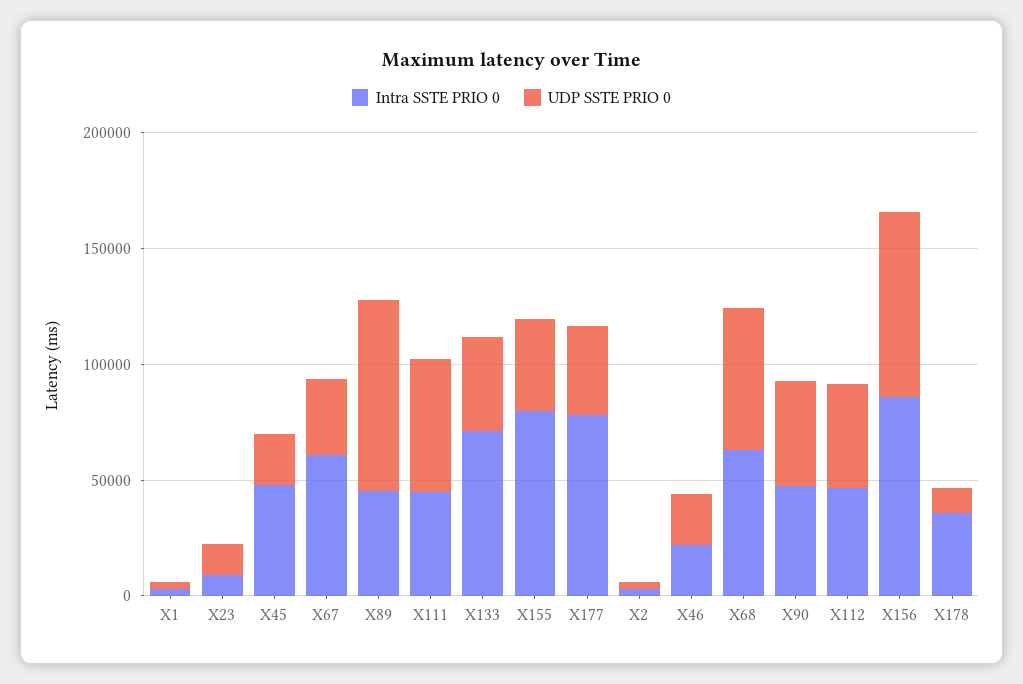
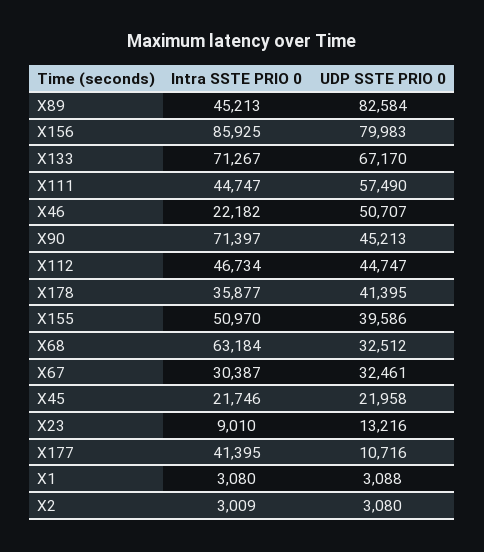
  {
    "Intra SSTE PRIO 0": {
      "X1": 3080,
      "X23": 9010,
-     "X45": 50000,
+     "X45": 21746,
-     "X67": 60000,
+     "X67": 30387,
      "X89": 45213,
      "X111": 44747,
      "X133": 71267,
-     "X155": 80000,
+     "X155": 50970,
-     "X177": 80000,
+     "X177": 41395,
      "X2": 3009,
      "X46": 22182,
      "X68": 63184,
-     "X90": 50000,
+     "X90": 71397,
      "X112": 46734,
      "X156": 85925,
      "X178": 35877
    },
    "UDP SSTE PRIO 0": {
      "X1": 3088,
      "X23": 13216,
      "X45": 21958,
      "X67": 32461,
      "X89": 82584,
      "X111": 57490,
-     "X133": 40000,
+     "X133": 67170,
      "X155": 39586,
-     "X177": 40000,
+     "X177": 10716,
      "X2": 3080,
-     "X46": 20000,
+     "X46": 50707,
-     "X68": 60000,
+     "X68": 32512,
      "X90": 45213,
      "X112": 44747,
      "X156": 79983,
-     "X178": 10000
+     "X178": 41395
    }
  }

